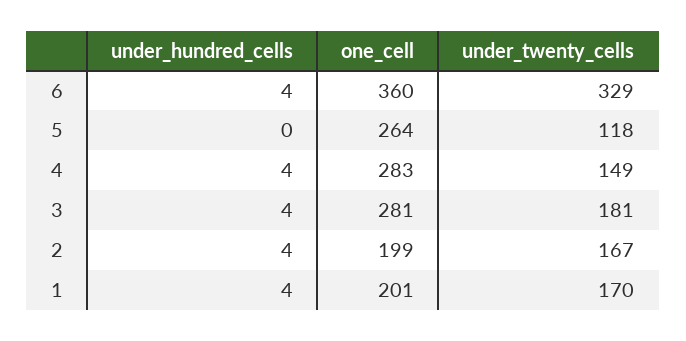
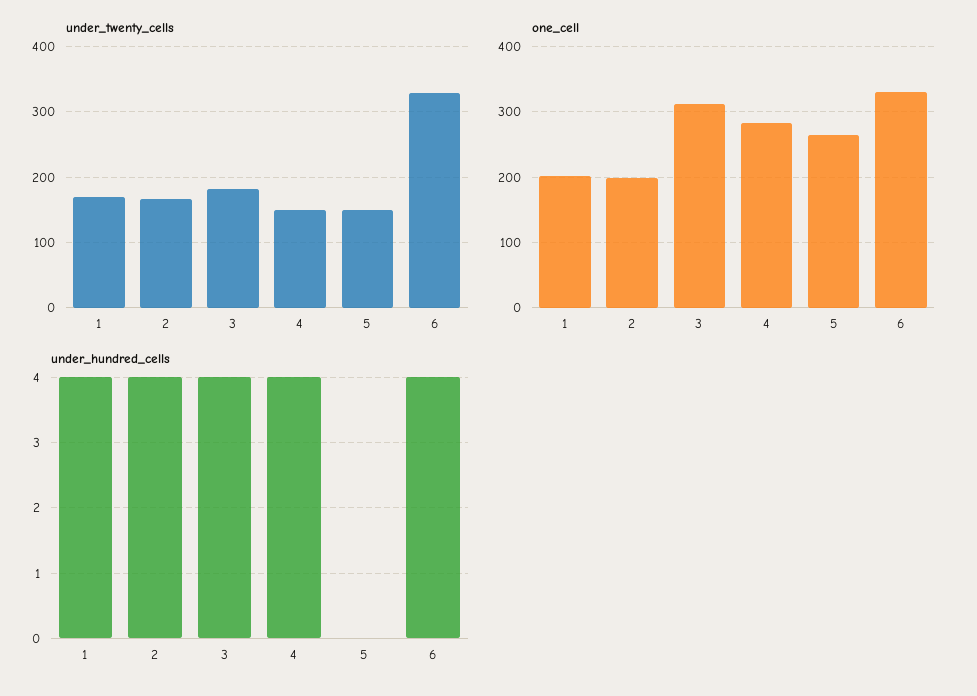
  {
    "under_hundred_cells": {
      "6": 4,
      "5": 0,
      "4": 4,
      "3": 4,
      "2": 4,
      "1": 4
    },
    "one_cell": {
-     "6": 360,
+     "6": 330,
      "5": 264,
      "4": 283,
-     "3": 281,
+     "3": 310,
      "2": 199,
      "1": 201
    },
    "under_twenty_cells": {
      "6": 329,
-     "5": 118,
+     "5": 150,
      "4": 149,
      "3": 181,
      "2": 167,
      "1": 170
    }
  }

